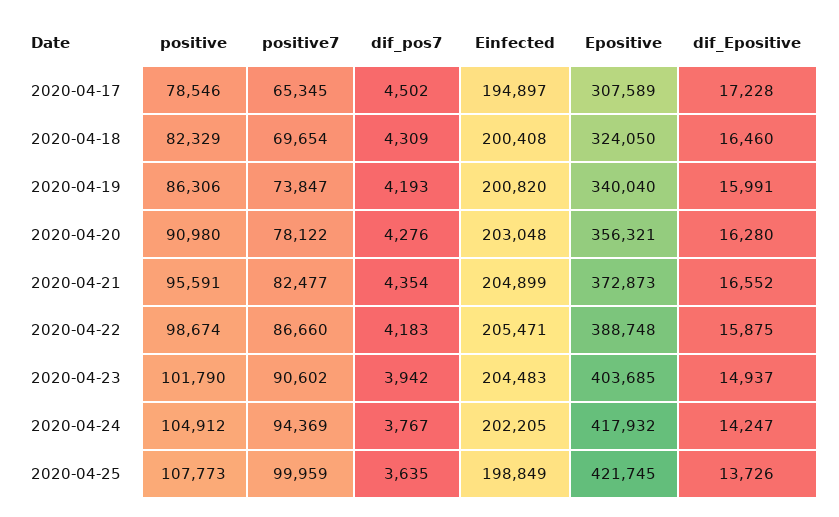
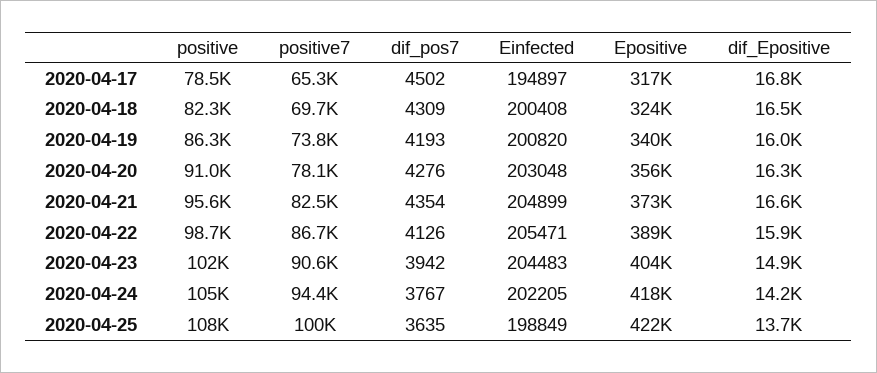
  {
    "positive": {
      "2020-04-17": 78546,
      "2020-04-18": 82329,
      "2020-04-19": 86306,
      "2020-04-20": 90980,
      "2020-04-21": 95591,
      "2020-04-22": 98674,
      "2020-04-23": 101790,
      "2020-04-24": 104912,
      "2020-04-25": 107773
    },
    "positive7": {
      "2020-04-17": 65345,
      "2020-04-18": 69654,
      "2020-04-19": 73847,
      "2020-04-20": 78122,
      "2020-04-21": 82477,
      "2020-04-22": 86660,
      "2020-04-23": 90602,
      "2020-04-24": 94369,
      "2020-04-25": 99959
    },
    "dif_pos7": {
      "2020-04-17": 4502,
      "2020-04-18": 4309,
      "2020-04-19": 4193,
      "2020-04-20": 4276,
      "2020-04-21": 4354,
-     "2020-04-22": 4183,
+     "2020-04-22": 4126,
      "2020-04-23": 3942,
      "2020-04-24": 3767,
      "2020-04-25": 3635
    },
    "Einfected": {
      "2020-04-17": 194897,
      "2020-04-18": 200408,
      "2020-04-19": 200820,
      "2020-04-20": 203048,
      "2020-04-21": 204899,
      "2020-04-22": 205471,
      "2020-04-23": 204483,
      "2020-04-24": 202205,
      "2020-04-25": 198849
    },
    "Epositive": {
-     "2020-04-17": 307589,
+     "2020-04-17": 317000,
      "2020-04-18": 324050,
      "2020-04-19": 340040,
      "2020-04-20": 356321,
      "2020-04-21": 372873,
      "2020-04-22": 388748,
      "2020-04-23": 403685,
      "2020-04-24": 417932,
      "2020-04-25": 421745
    },
    "dif_Epositive": {
-     "2020-04-17": 17228,
+     "2020-04-17": 16800,
      "2020-04-18": 16460,
      "2020-04-19": 15991,
      "2020-04-20": 16280,
      "2020-04-21": 16552,
      "2020-04-22": 15875,
      "2020-04-23": 14937,
      "2020-04-24": 14247,
      "2020-04-25": 13726
    }
  }

